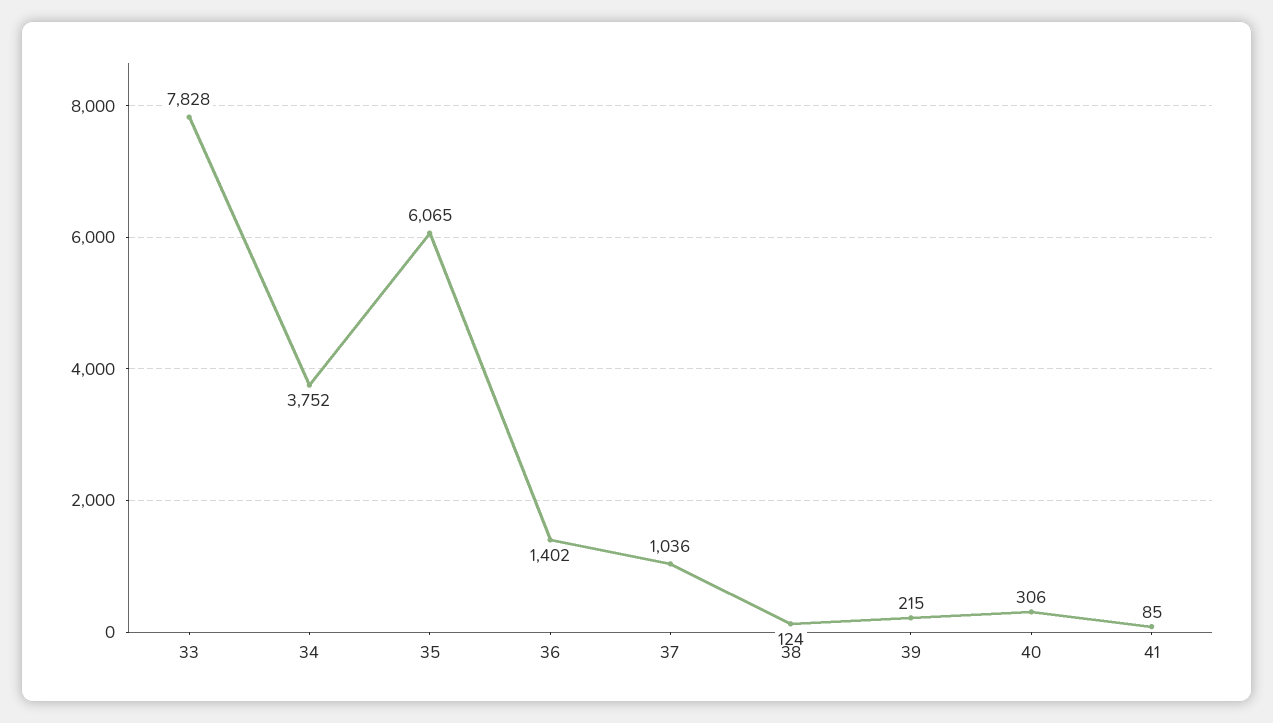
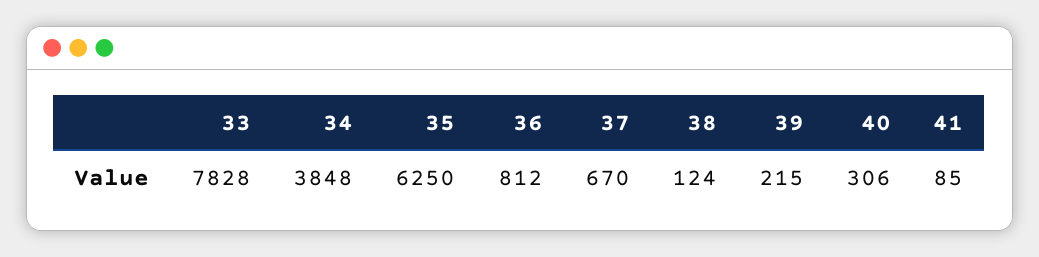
  {
    "33": 7828,
-   "34": 3752,
+   "34": 3848,
-   "35": 6065,
+   "35": 6250,
-   "36": 1402,
+   "36": 812,
-   "37": 1036,
+   "37": 670,
    "38": 124,
    "39": 215,
    "40": 306,
    "41": 85
  }

